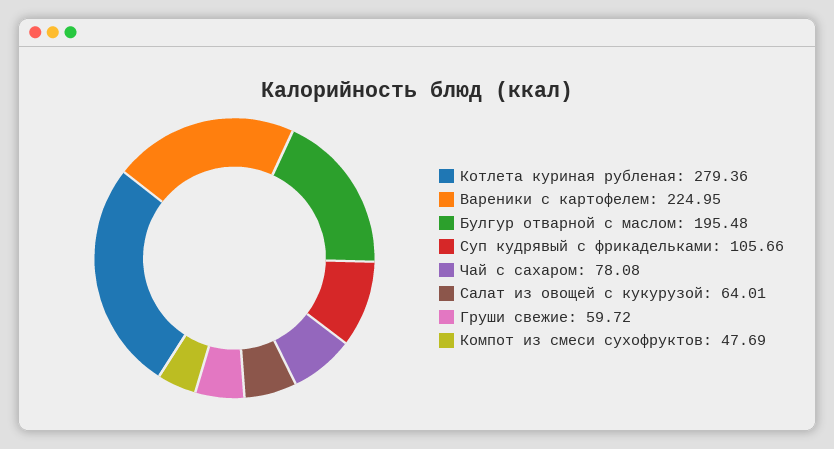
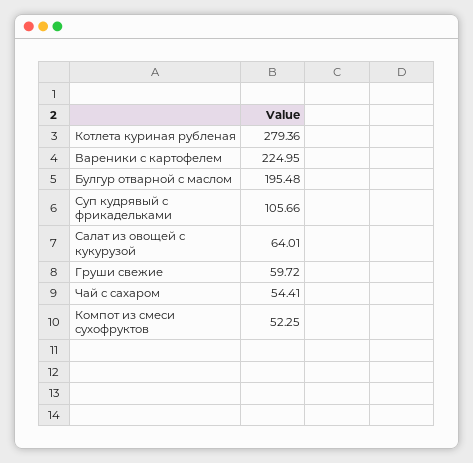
  {
    "Котлета куриная рубленая": 279.36,
    "Вареники с картофелем": 224.95,
    "Булгур отварной с маслом": 195.48,
    "Суп кудрявый с фрикадельками": 105.66,
-   "Чай с сахаром": 78.08,
+   "Чай с сахаром": 54.41,
    "Салат из овощей с кукурузой": 64.01,
    "Груши свежие": 59.72,
-   "Компот из смеси сухофруктов": 47.69
+   "Компот из смеси сухофруктов": 52.25
  }

